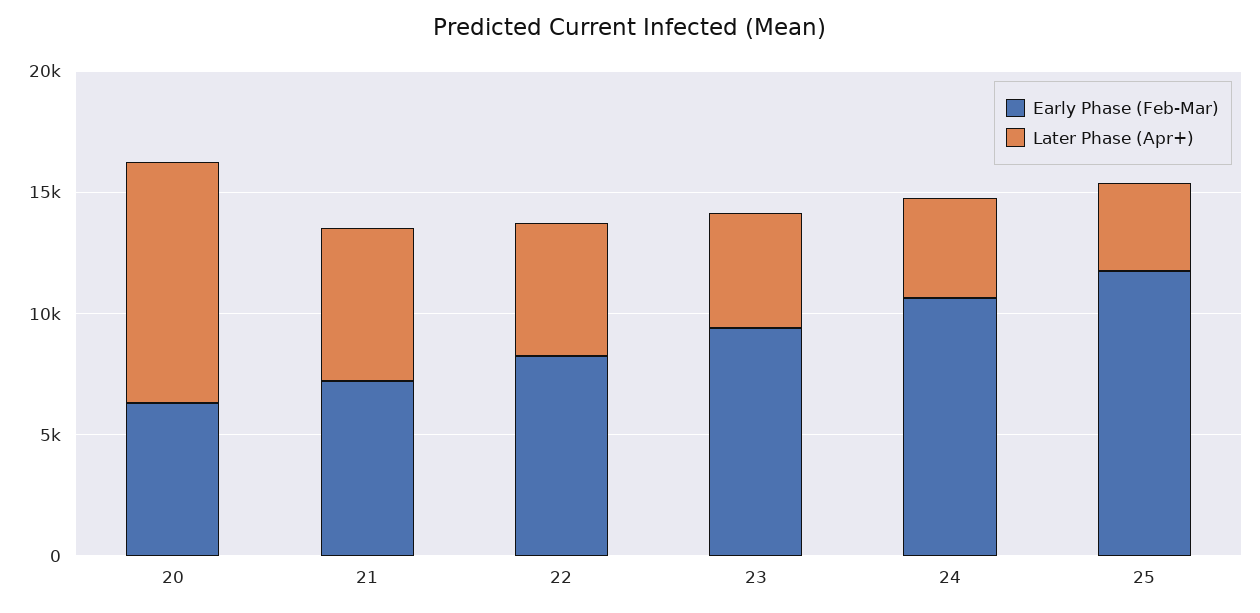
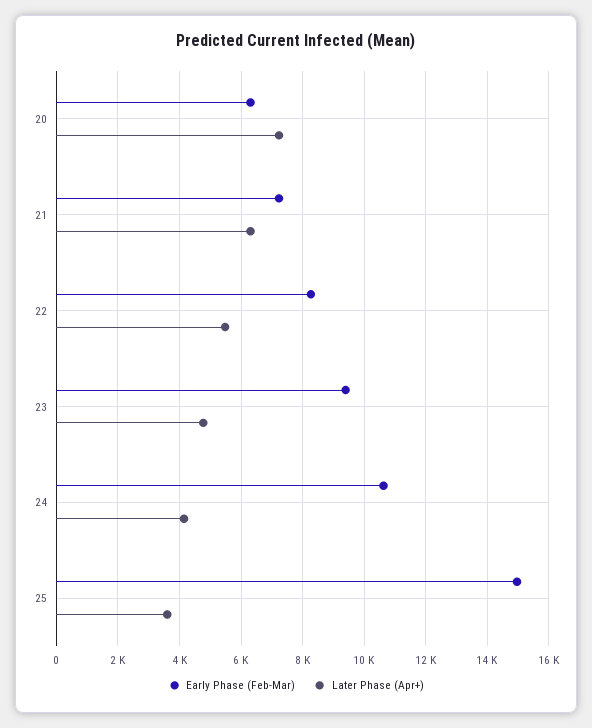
  {
    "Early Phase (Feb-Mar)": {
      "20": 6400,
      "21": 7200,
      "22": 8200,
      "23": 9400,
      "24": 10600,
-     "25": 12000
+     "25": 15000
    },
    "Later Phase (Apr+)": {
-     "20": 10000,
+     "20": 7200,
      "21": 6400,
      "22": 5400,
      "23": 4800,
      "24": 4200,
      "25": 3600
    }
  }

